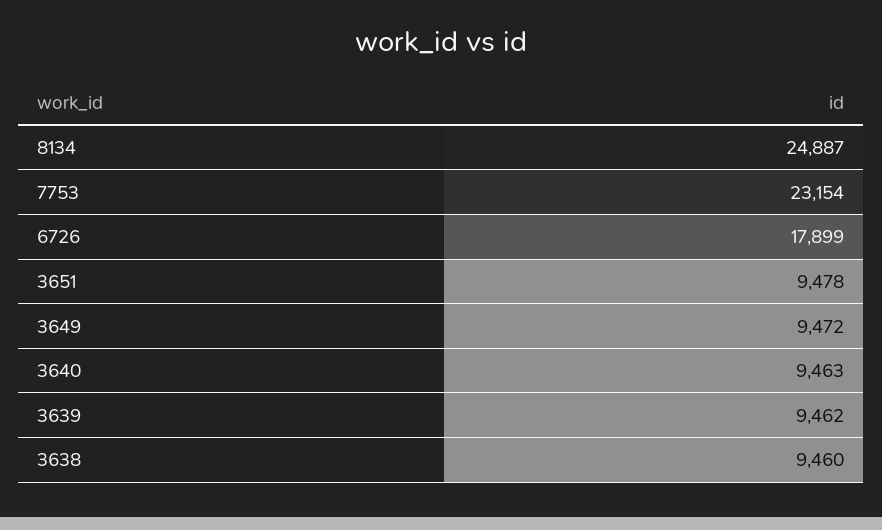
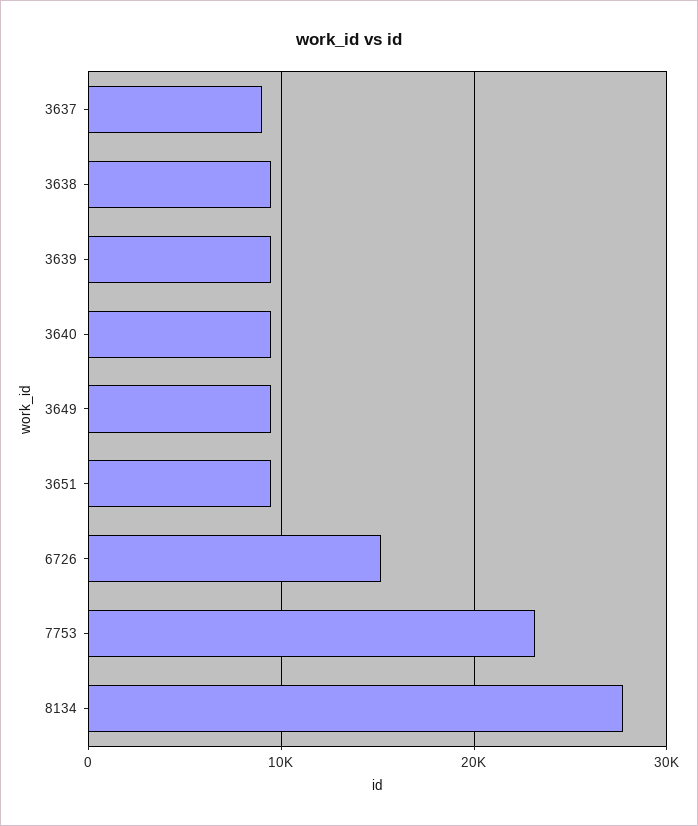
  {
-   "8134": 24887,
+   "8134": 28000,
    "7753": 23154,
-   "6726": 17899,
+   "6726": 15000,
    "3651": 9478,
    "3649": 9472,
    "3640": 9463,
    "3639": 9462,
-   "3638": 9460
+   "3638": 9460,
+   "3637": 9000
  }

